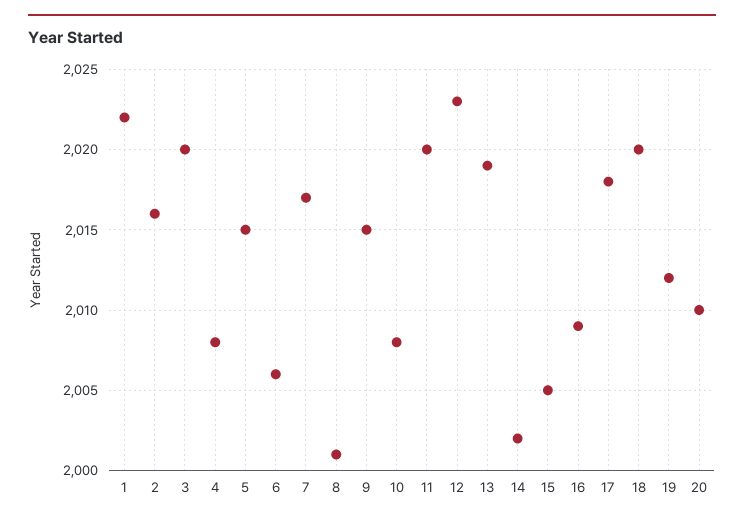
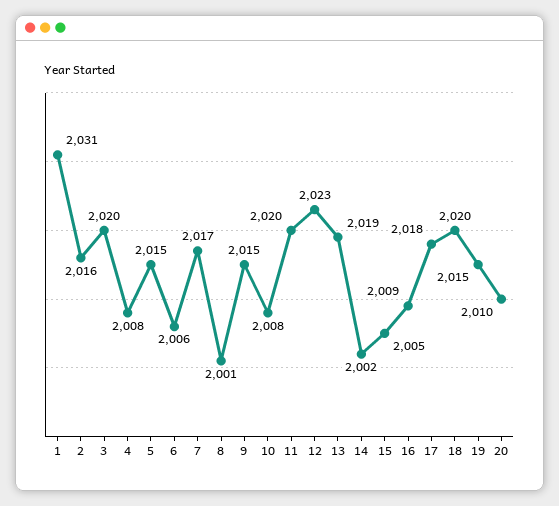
  {
-   "1": 2022,
+   "1": 2031,
    "2": 2016,
    "3": 2020,
    "4": 2008,
    "5": 2015,
    "6": 2006,
    "7": 2017,
    "8": 2001,
    "9": 2015,
    "10": 2008,
    "11": 2020,
    "12": 2023,
    "13": 2019,
    "14": 2002,
    "15": 2005,
    "16": 2009,
    "17": 2018,
    "18": 2020,
-   "19": 2012,
+   "19": 2015,
    "20": 2010
  }

